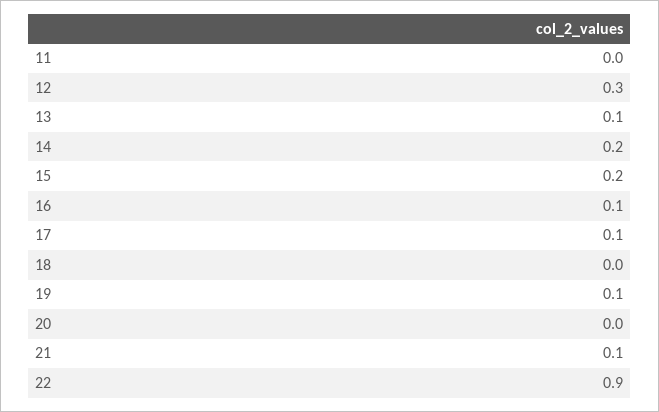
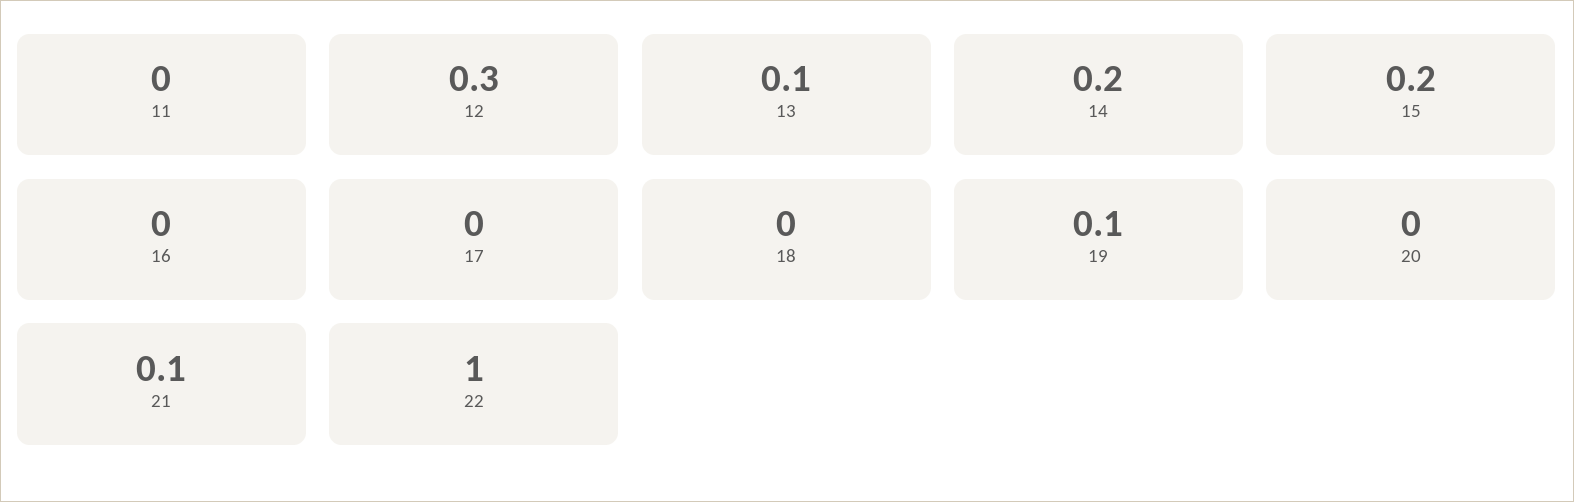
  {
    "11": 0,
    "12": 0.3,
    "13": 0.1,
    "14": 0.2,
    "15": 0.2,
-   "16": 0.1,
+   "16": 0,
-   "17": 0.1,
+   "17": 0,
    "18": 0,
    "19": 0.1,
    "20": 0,
    "21": 0.1,
-   "22": 0.9
+   "22": 1
  }

